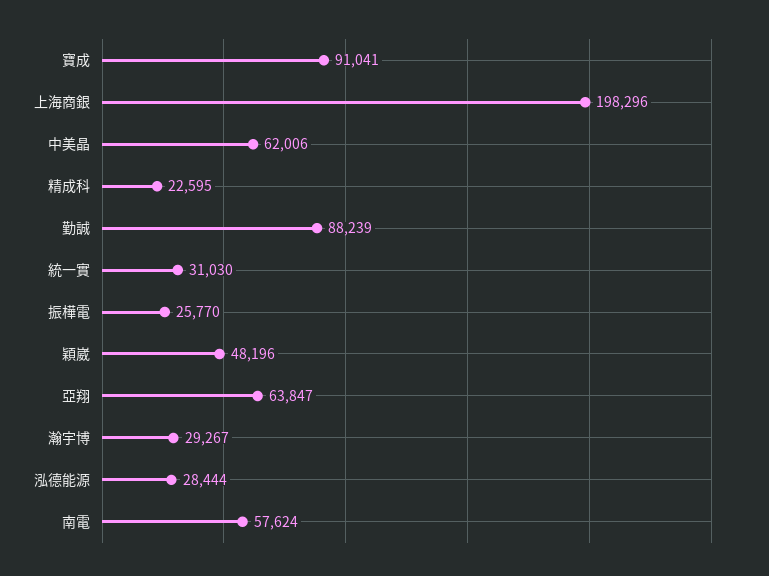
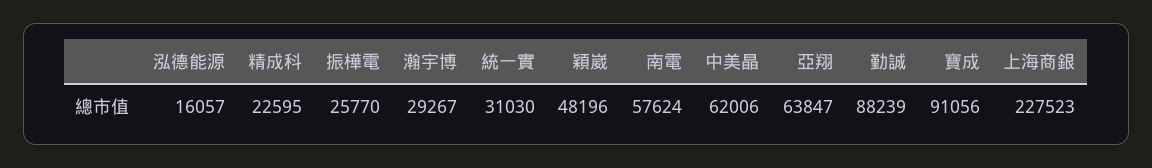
  {
-   "寶成": 91041,
+   "寶成": 91056,
-   "上海商銀": 198296,
+   "上海商銀": 227523,
    "中美晶": 62006,
    "精成科": 22595,
    "勤誠": 88239,
    "統一實": 31030,
    "振樺電": 25770,
    "穎崴": 48196,
    "亞翔": 63847,
    "瀚宇博": 29267,
-   "泓德能源": 28444,
+   "泓德能源": 16057,
    "南電": 57624
  }

